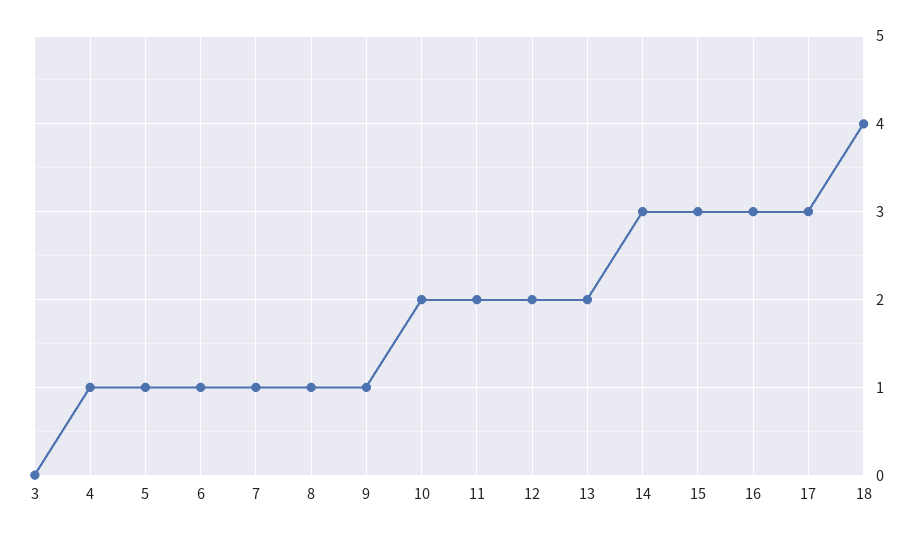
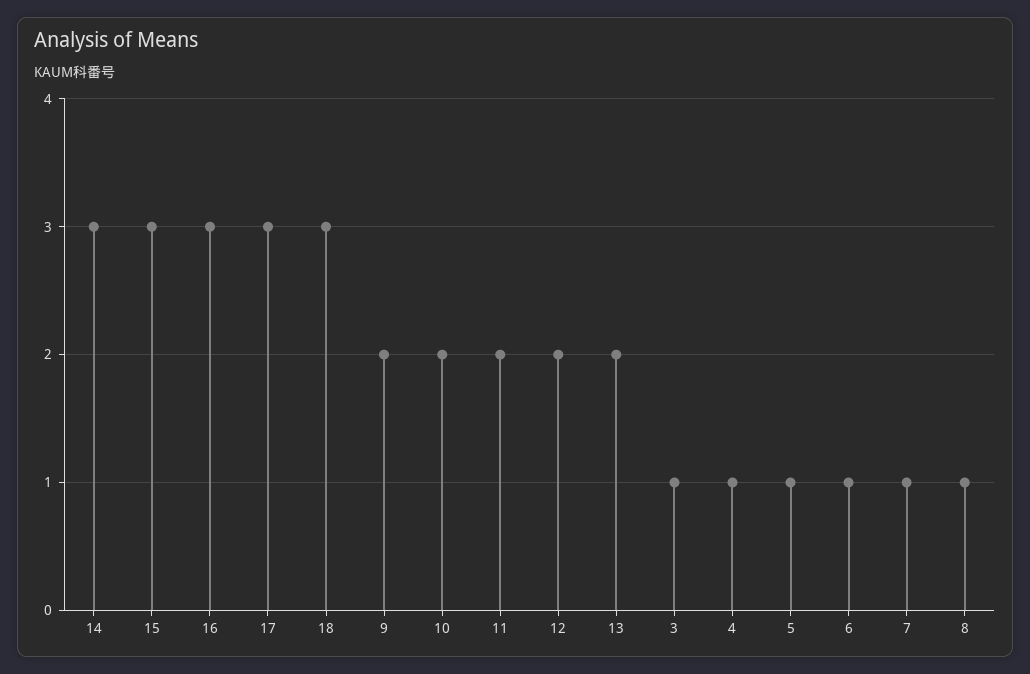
  {
-   "3": 0,
+   "3": 1,
    "4": 1,
    "5": 1,
    "6": 1,
    "7": 1,
    "8": 1,
-   "9": 1,
+   "9": 2,
    "10": 2,
    "11": 2,
    "12": 2,
    "13": 2,
    "14": 3,
    "15": 3,
    "16": 3,
    "17": 3,
-   "18": 4
+   "18": 3
  }

